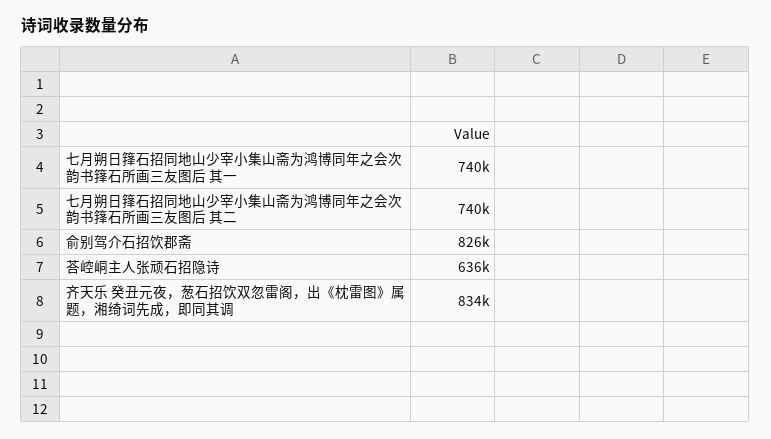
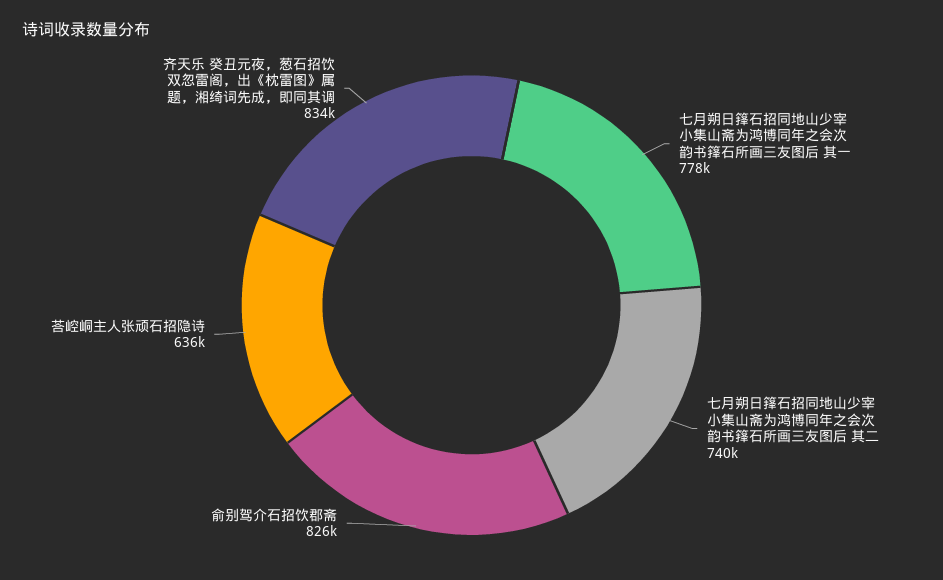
  {
-   "七月朔日箨石招同地山少宰小集山斋为鸿博同年之会次韵书箨石所画三友图后 其一": 740000,
+   "七月朔日箨石招同地山少宰小集山斋为鸿博同年之会次韵书箨石所画三友图后 其一": 778000,
    "七月朔日箨石招同地山少宰小集山斋为鸿博同年之会次韵书箨石所画三友图后 其二": 740000,
    "俞别驾介石招饮郡斋": 826000,
    "荅崆峒主人张顽石招隐诗": 636000,
    "齐天乐 癸丑元夜，葱石招饮双忽雷阁，出《枕雷图》属题，湘绮词先成，即同其调": 834000
  }

